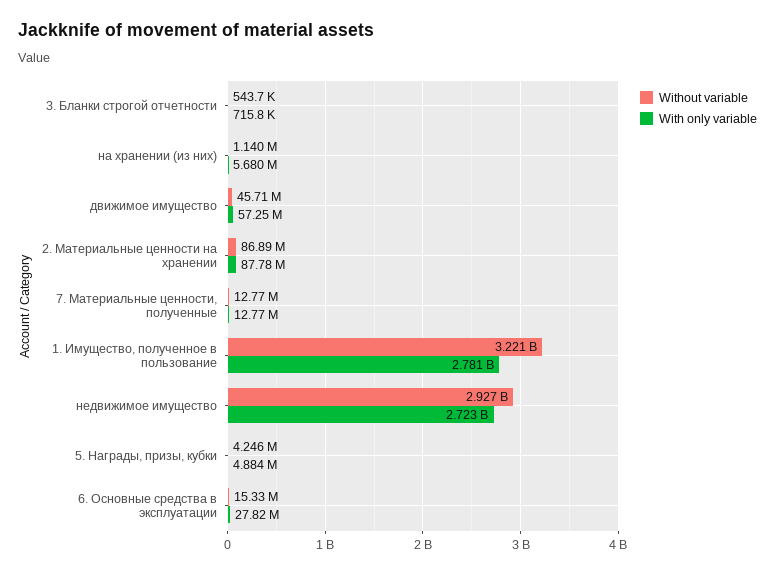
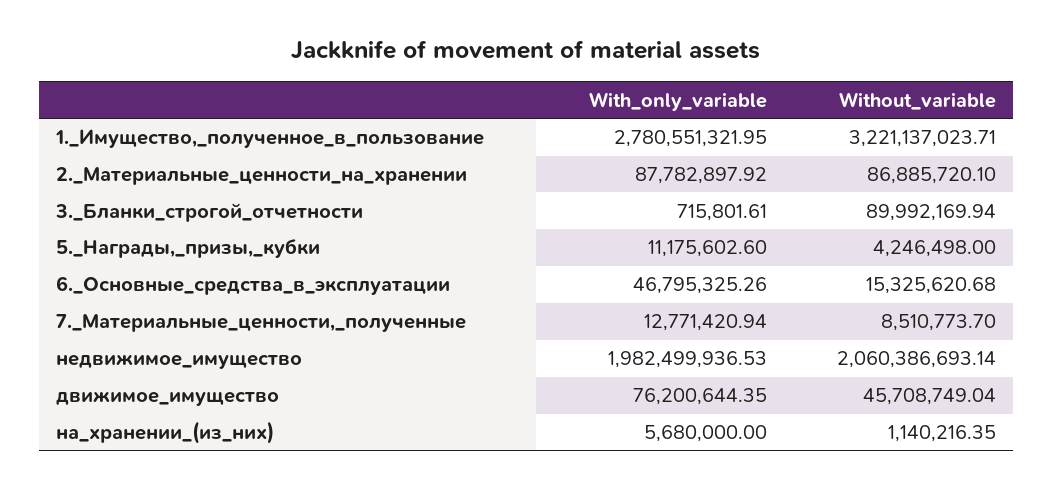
  {
    "Without variable": {
-     "3. Бланки строгой отчетности": 543700,
+     "3. Бланки строгой отчетности": 89992169.94,
      "на хранении (из них)": 1140216.35,
      "движимое имущество": 45708749.04,
      "2. Материальные ценности на хранении": 86885720.1,
-     "7. Материальные ценности, полученные": 12770000,
+     "7. Материальные ценности, полученные": 8510773.7,
      "1. Имущество, полученное в пользование": 3221137023.71,
-     "недвижимое имущество": 2927000000,
+     "недвижимое имущество": 2060386693.14,
      "5. Награды, призы, кубки": 4246498,
      "6. Основные средства в эксплуатации": 15325620.68
    },
    "With only variable": {
      "3. Бланки строгой отчетности": 715801.61,
      "на хранении (из них)": 5680000,
-     "движимое имущество": 57250000,
+     "движимое имущество": 76200644.35,
      "2. Материальные ценности на хранении": 87782897.92,
      "7. Материальные ценности, полученные": 12771420.94,
      "1. Имущество, полученное в пользование": 2780551321.95,
-     "недвижимое имущество": 2723000000,
+     "недвижимое имущество": 1982499936.53,
-     "5. Награды, призы, кубки": 4884000,
+     "5. Награды, призы, кубки": 11175602.6,
-     "6. Основные средства в эксплуатации": 27820000
+     "6. Основные средства в эксплуатации": 46795325.26
    }
  }

